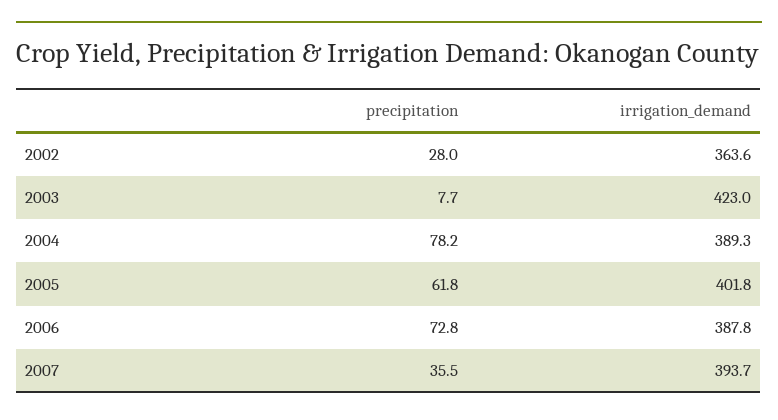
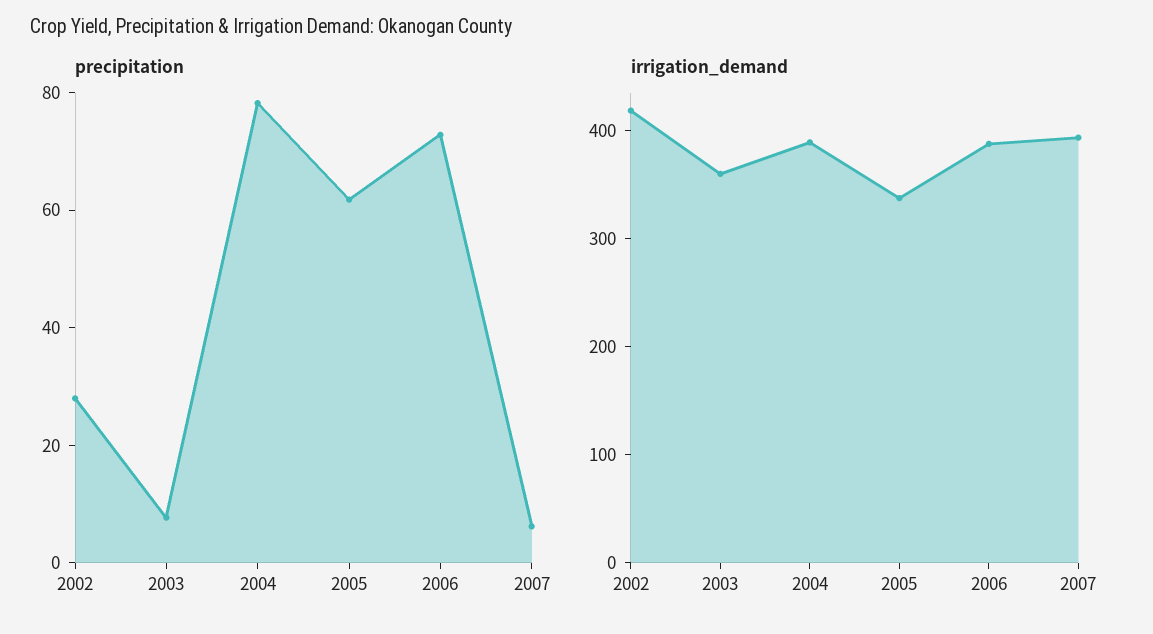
  {
    "precipitation": {
      "2002": 28,
      "2003": 7.7,
      "2004": 78.2,
      "2005": 61.8,
      "2006": 72.8,
-     "2007": 35.5
+     "2007": 5
    },
    "irrigation_demand": {
-     "2002": 363.6,
+     "2002": 420,
-     "2003": 423,
+     "2003": 360,
      "2004": 389.3,
-     "2005": 401.8,
+     "2005": 340,
      "2006": 387.8,
      "2007": 393.7
    }
  }

